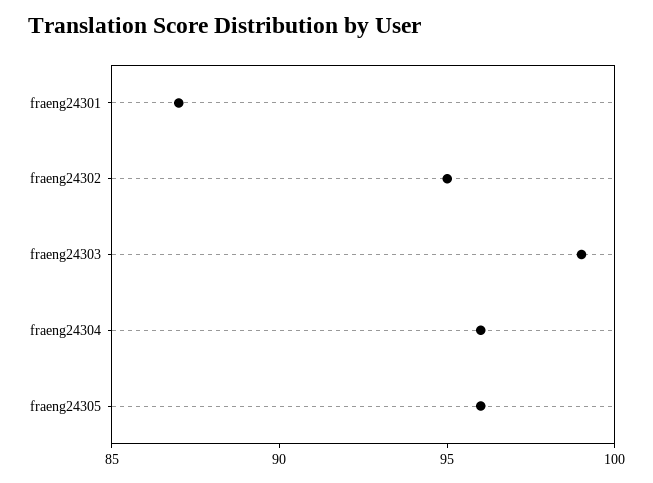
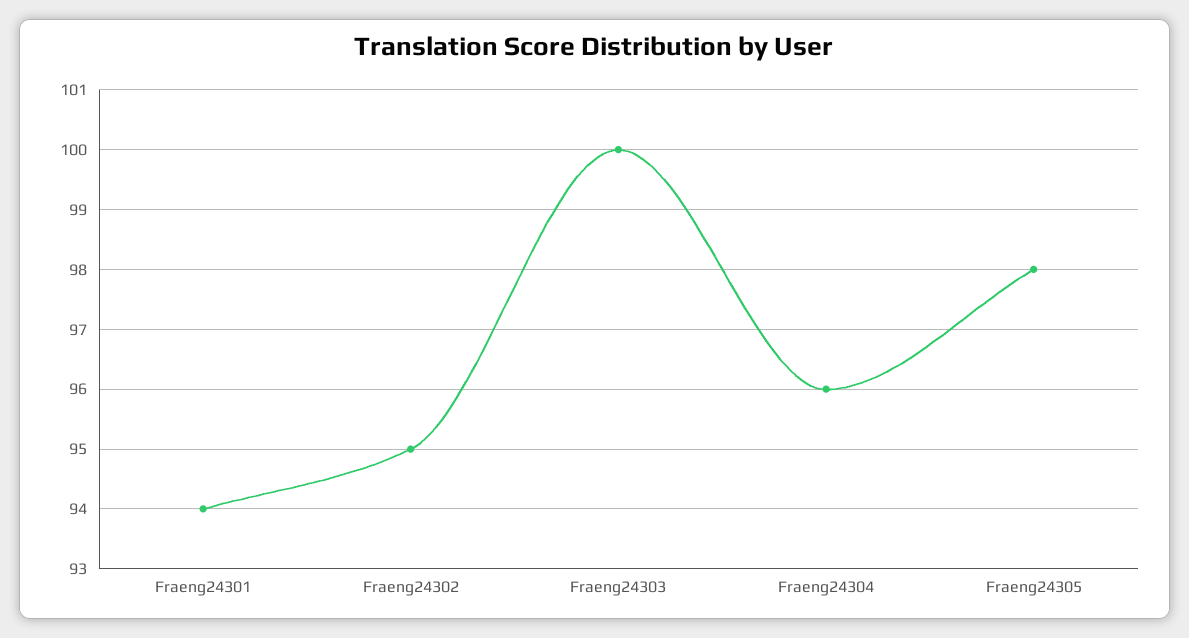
  {
-   "fraeng24301": 87,
+   "fraeng24301": 94,
    "fraeng24302": 95,
-   "fraeng24303": 99,
+   "fraeng24303": 100,
    "fraeng24304": 96,
-   "fraeng24305": 96
+   "fraeng24305": 98
  }

